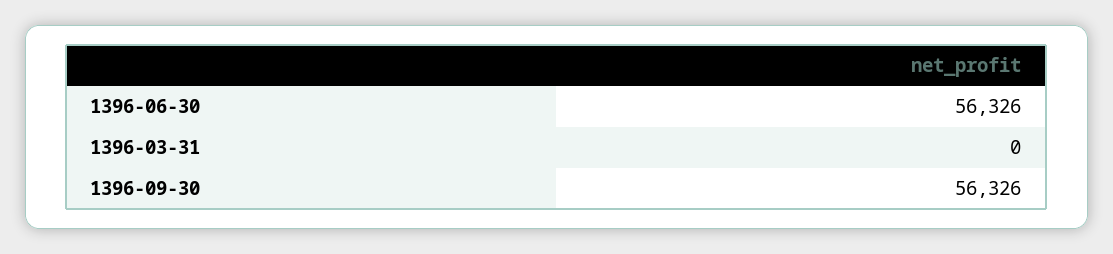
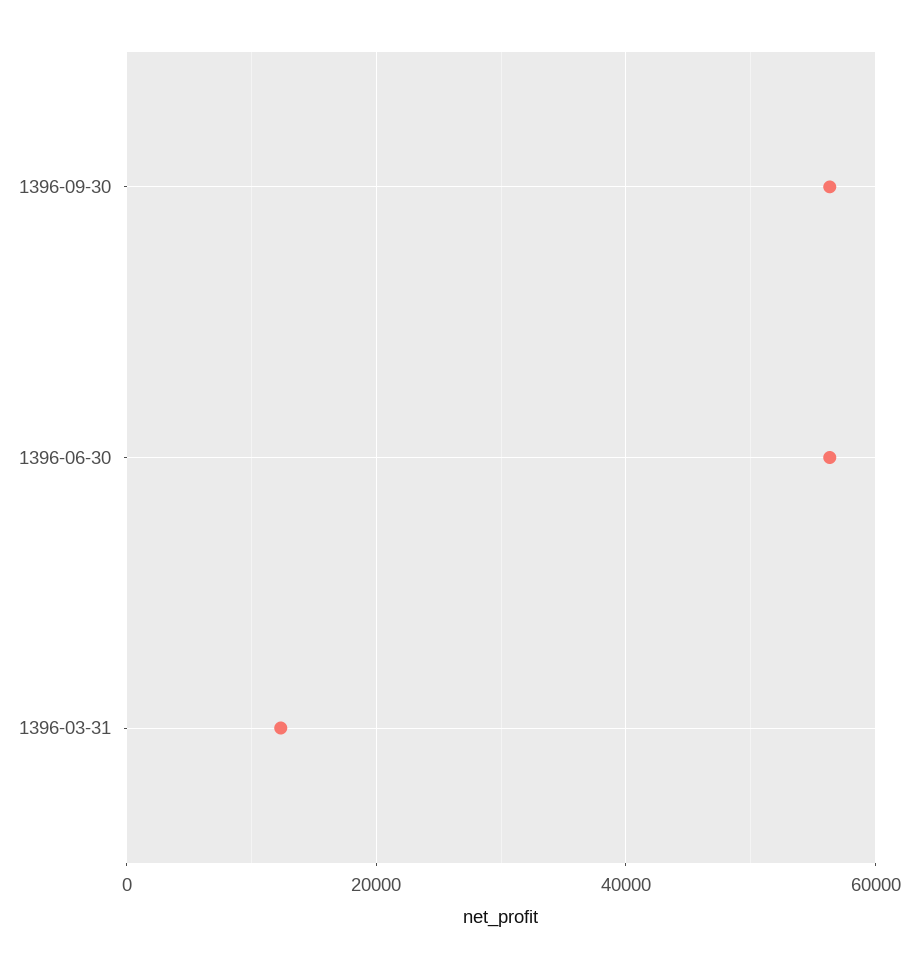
  {
    "1396-06-30": 56326,
-   "1396-03-31": 0,
+   "1396-03-31": 12000,
    "1396-09-30": 56326
  }

